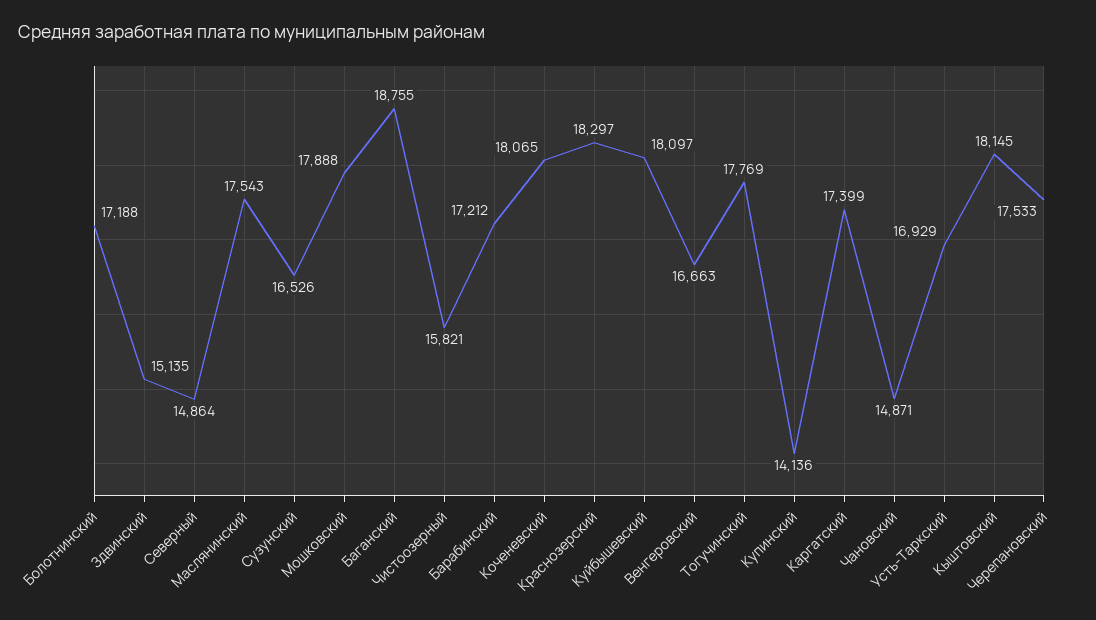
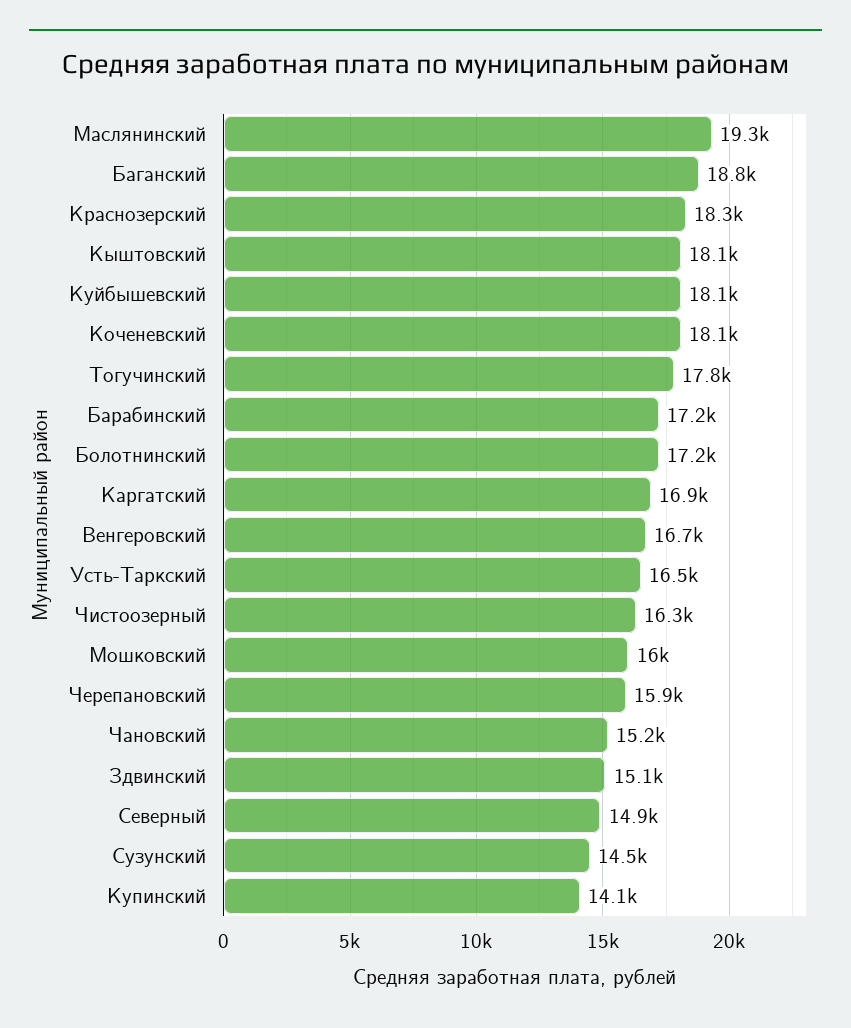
  {
    "Болотнинский": 17188,
    "Здвинский": 15135,
    "Северный": 14864,
-   "Маслянинский": 17543,
+   "Маслянинский": 19300,
-   "Сузунский": 16526,
+   "Сузунский": 14500,
-   "Мошковский": 17888,
+   "Мошковский": 16000,
    "Баганский": 18755,
-   "Чистоозерный": 15821,
+   "Чистоозерный": 16300,
    "Барабинский": 17212,
    "Коченевский": 18065,
    "Краснозерский": 18297,
    "Куйбышевский": 18097,
    "Венгеровский": 16663,
    "Тогучинский": 17769,
    "Купинский": 14136,
-   "Каргатский": 17399,
+   "Каргатский": 16900,
-   "Чановский": 14871,
+   "Чановский": 15200,
-   "Усть-Таркский": 16929,
+   "Усть-Таркский": 16500,
    "Кыштовский": 18145,
-   "Черепановский": 17533
+   "Черепановский": 15900
  }

